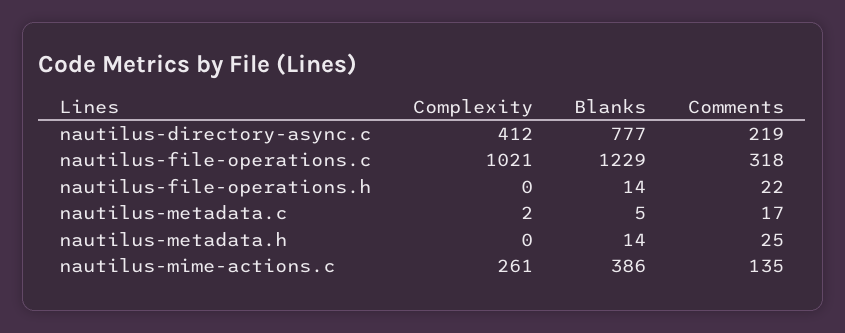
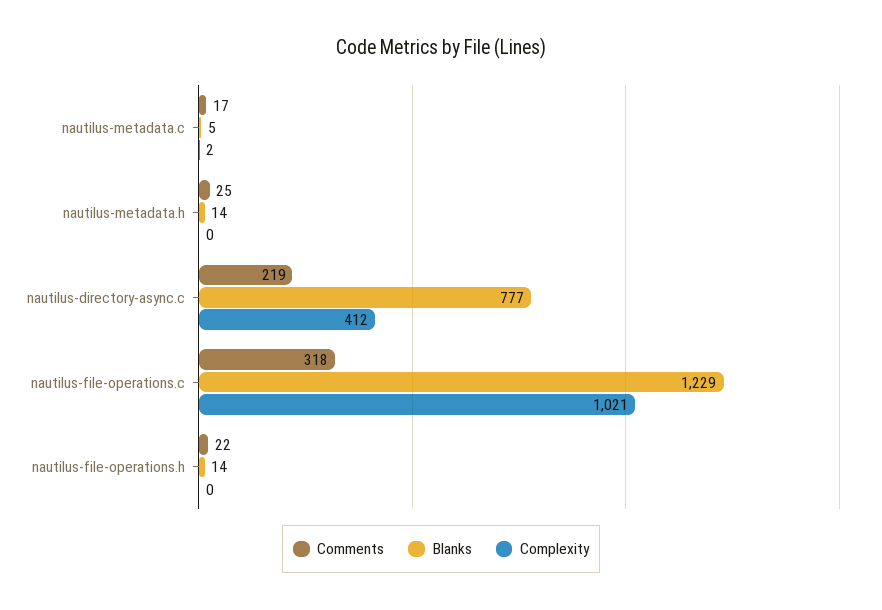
  {
    "Complexity": {
      "nautilus-directory-async.c": 412,
      "nautilus-file-operations.c": 1021,
      "nautilus-file-operations.h": 0,
      "nautilus-metadata.c": 2,
-     "nautilus-metadata.h": 0,
+     "nautilus-metadata.h": 0
-     "nautilus-mime-actions.c": 261
    },
    "Blanks": {
      "nautilus-directory-async.c": 777,
      "nautilus-file-operations.c": 1229,
      "nautilus-file-operations.h": 14,
      "nautilus-metadata.c": 5,
-     "nautilus-metadata.h": 14,
+     "nautilus-metadata.h": 14
-     "nautilus-mime-actions.c": 386
    },
    "Comments": {
      "nautilus-directory-async.c": 219,
      "nautilus-file-operations.c": 318,
      "nautilus-file-operations.h": 22,
      "nautilus-metadata.c": 17,
-     "nautilus-metadata.h": 25,
+     "nautilus-metadata.h": 25
-     "nautilus-mime-actions.c": 135
    }
  }

